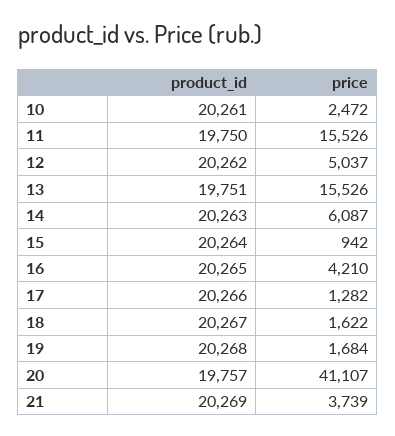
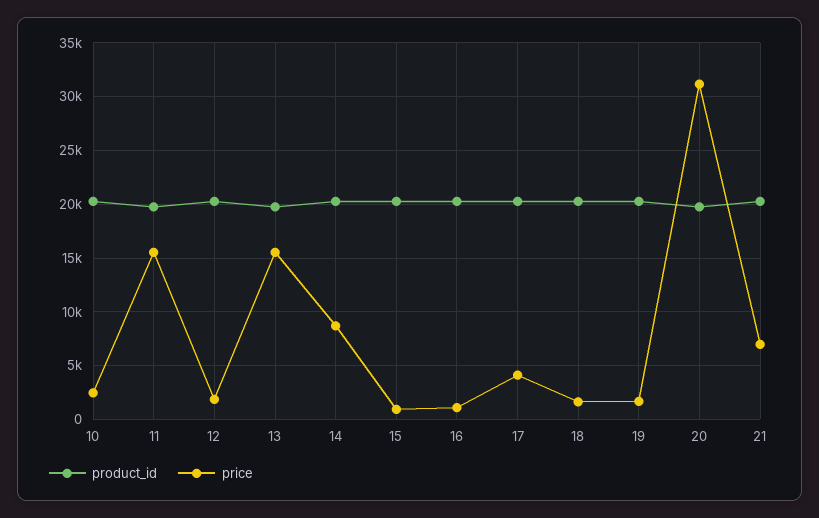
  {
    "product_id": {
      "10": 20261,
      "11": 19750,
      "12": 20262,
      "13": 19751,
      "14": 20263,
      "15": 20264,
      "16": 20265,
      "17": 20266,
      "18": 20267,
      "19": 20268,
      "20": 19757,
      "21": 20269
    },
    "price": {
      "10": 2472,
      "11": 15526,
-     "12": 5037,
+     "12": 2000,
      "13": 15526,
-     "14": 6087,
+     "14": 9000,
      "15": 942,
-     "16": 4210,
+     "16": 1000,
-     "17": 1282,
+     "17": 4000,
      "18": 1622,
      "19": 1684,
-     "20": 41107,
+     "20": 31000,
-     "21": 3739
+     "21": 7000
    }
  }

